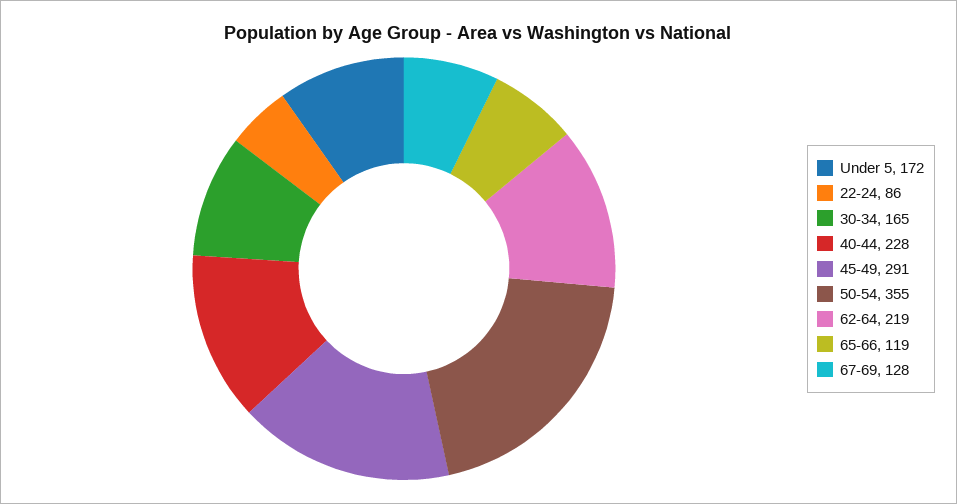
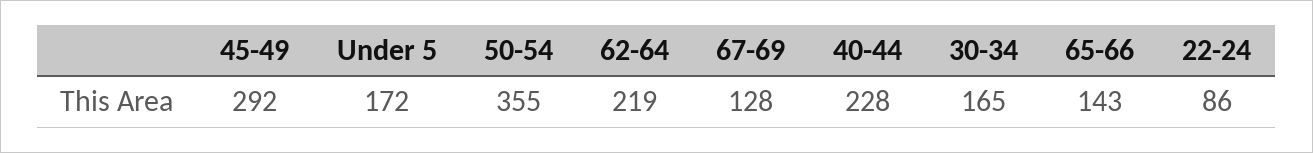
  {
    "Under 5": 172,
    "22-24": 86,
    "30-34": 165,
    "40-44": 228,
-   "45-49": 291,
+   "45-49": 292,
    "50-54": 355,
    "62-64": 219,
-   "65-66": 119,
+   "65-66": 143,
    "67-69": 128
  }

